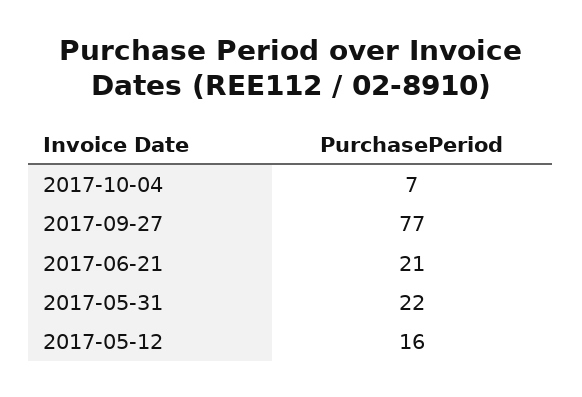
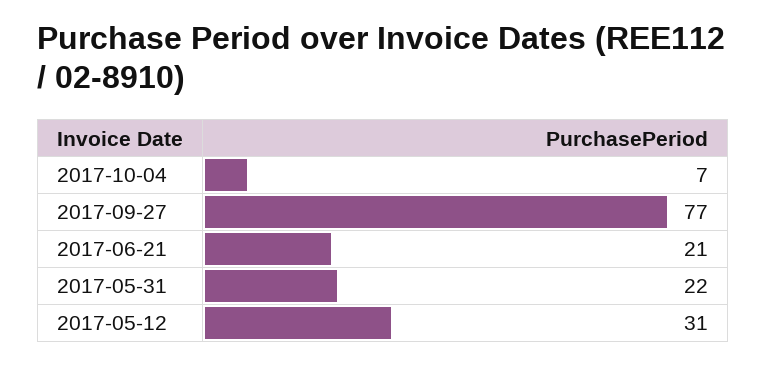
  {
    "2017-10-04": 7,
    "2017-09-27": 77,
    "2017-06-21": 21,
    "2017-05-31": 22,
-   "2017-05-12": 16
+   "2017-05-12": 31
  }

